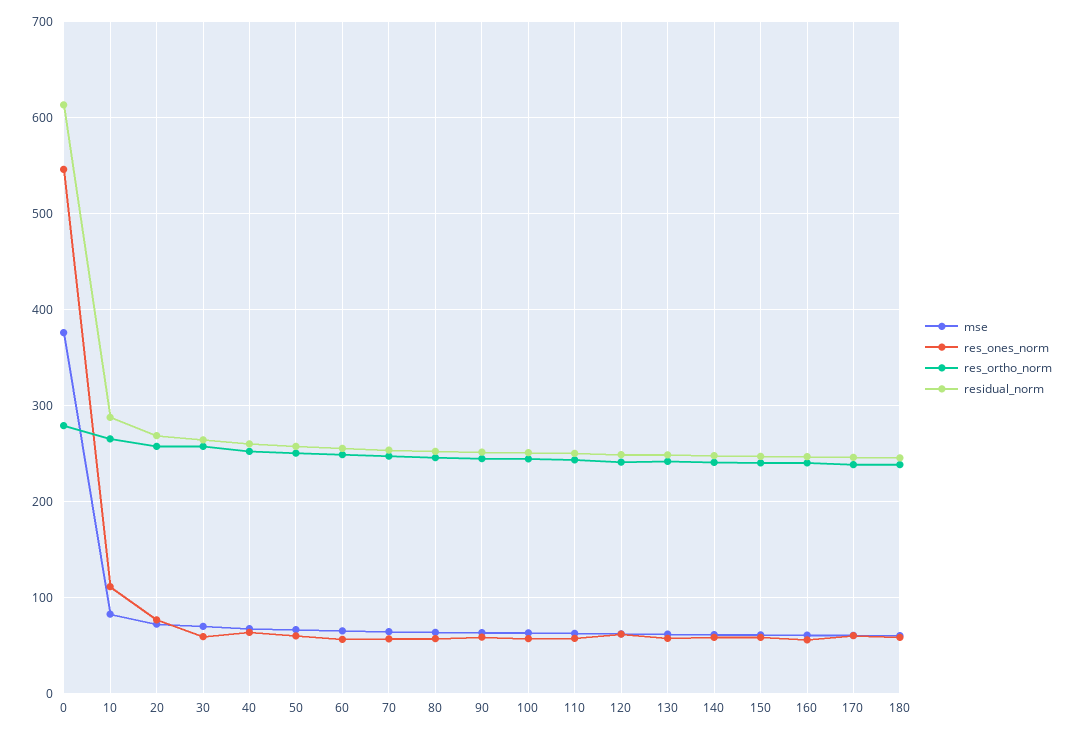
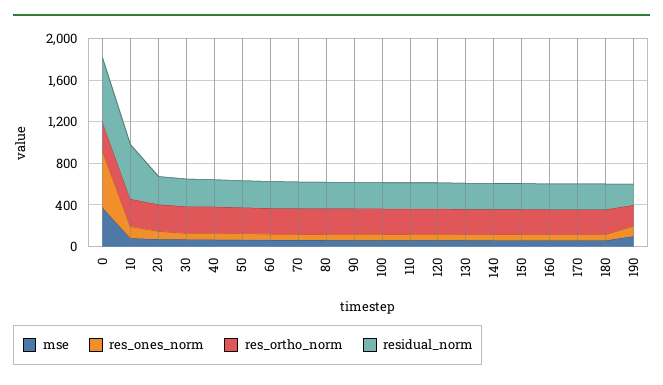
  {
    "mse": {
      "0": 380,
      "10": 80,
      "20": 70,
      "30": 70,
      "40": 70,
      "50": 70,
      "60": 70,
      "70": 60,
      "80": 60,
      "90": 60,
      "100": 60,
      "110": 60,
      "120": 60,
      "130": 60,
      "140": 60,
      "150": 60,
      "160": 60,
      "170": 60,
-     "180": 60
+     "180": 60,
+     "190": 100
    },
    "res_ones_norm": {
      "0": 550,
      "10": 110,
      "20": 80,
      "30": 60,
      "40": 60,
      "50": 60,
      "60": 60,
      "70": 60,
      "80": 60,
      "90": 60,
      "100": 60,
      "110": 60,
      "120": 60,
      "130": 60,
      "140": 60,
      "150": 60,
      "160": 60,
      "170": 60,
-     "180": 60
+     "180": 60,
+     "190": 100
    },
    "res_ortho_norm": {
      "0": 280,
      "10": 270,
      "20": 260,
      "30": 260,
      "40": 250,
      "50": 250,
      "60": 250,
      "70": 250,
      "80": 250,
      "90": 240,
      "100": 240,
      "110": 240,
      "120": 240,
      "130": 240,
      "140": 240,
      "150": 240,
      "160": 240,
      "170": 240,
-     "180": 240
+     "180": 240,
+     "190": 200
    },
    "residual_norm": {
      "0": 610,
-     "10": 290,
+     "10": 500,
      "20": 270,
      "30": 260,
      "40": 260,
      "50": 260,
      "60": 260,
      "70": 250,
      "80": 250,
      "90": 250,
      "100": 250,
      "110": 250,
      "120": 250,
      "130": 250,
      "140": 250,
      "150": 250,
      "160": 250,
      "170": 250,
-     "180": 250
+     "180": 250,
+     "190": 200
    }
  }

